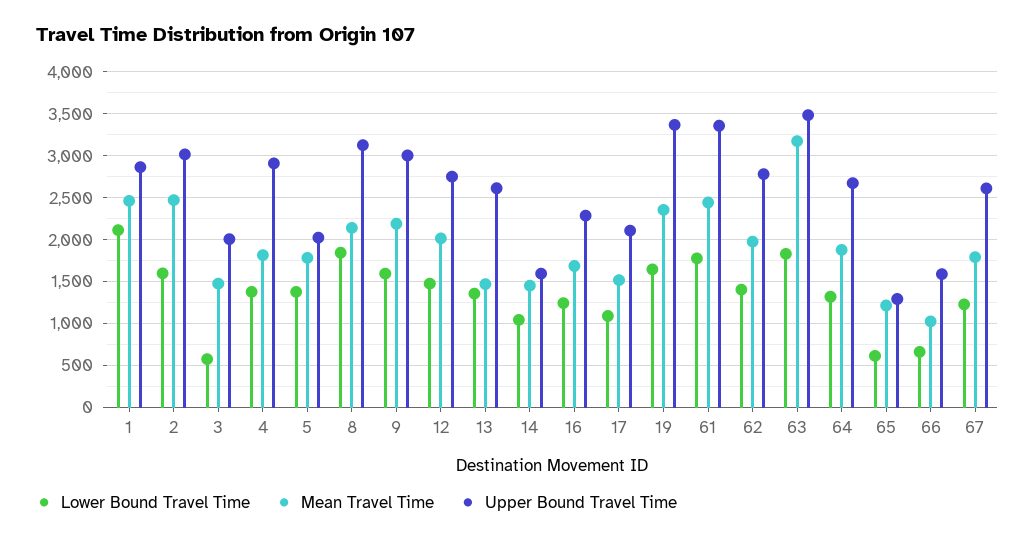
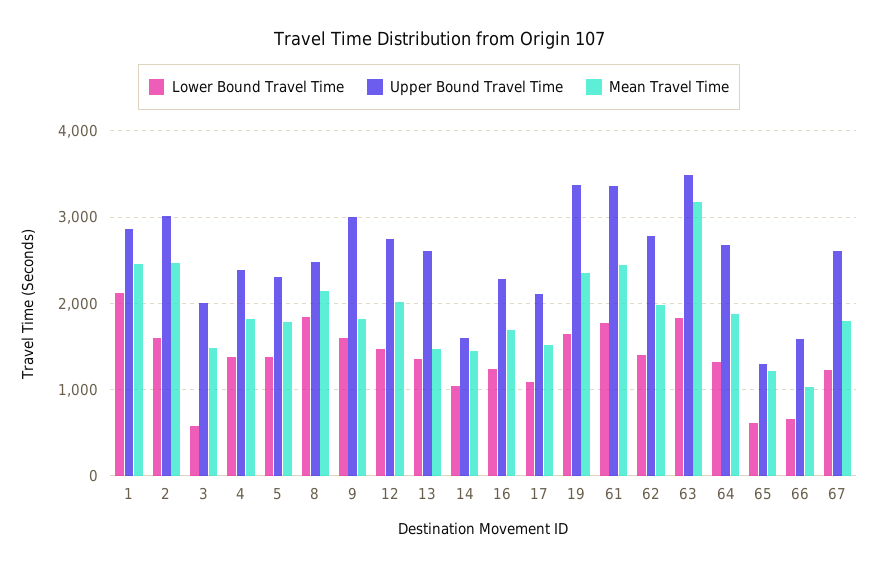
  {
    "Lower Bound Travel Time": {
      "1": 2100,
      "2": 1600,
      "3": 600,
      "4": 1400,
      "5": 1400,
      "8": 1800,
      "9": 1600,
      "12": 1500,
      "13": 1400,
      "14": 1000,
      "16": 1200,
      "17": 1100,
      "19": 1600,
      "61": 1800,
      "62": 1400,
      "63": 1800,
      "64": 1300,
      "65": 600,
      "66": 700,
      "67": 1200
    },
    "Mean Travel Time": {
      "1": 2500,
      "2": 2500,
      "3": 1500,
      "4": 1800,
      "5": 1800,
      "8": 2100,
-     "9": 2200,
+     "9": 1800,
      "12": 2000,
      "13": 1500,
      "14": 1500,
      "16": 1700,
      "17": 1500,
      "19": 2400,
      "61": 2400,
      "62": 2000,
      "63": 3200,
      "64": 1900,
      "65": 1200,
      "66": 1000,
      "67": 1800
    },
    "Upper Bound Travel Time": {
      "1": 2900,
      "2": 3000,
      "3": 2000,
-     "4": 2900,
+     "4": 2400,
-     "5": 2000,
+     "5": 2300,
-     "8": 3100,
+     "8": 2500,
      "9": 3000,
      "12": 2800,
      "13": 2600,
      "14": 1600,
      "16": 2300,
      "17": 2100,
      "19": 3400,
      "61": 3400,
      "62": 2800,
      "63": 3500,
      "64": 2700,
      "65": 1300,
      "66": 1600,
      "67": 2600
    }
  }

